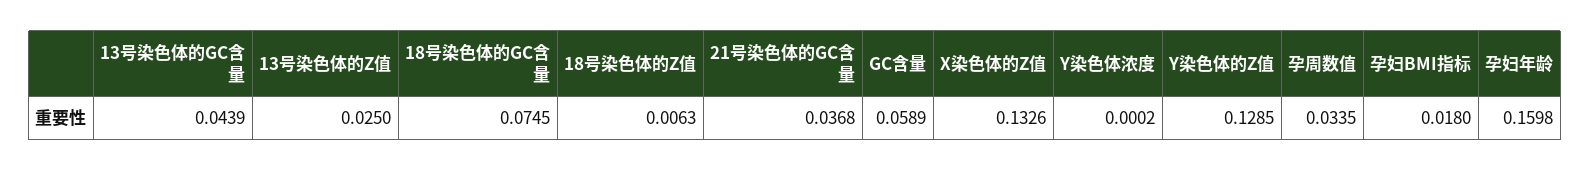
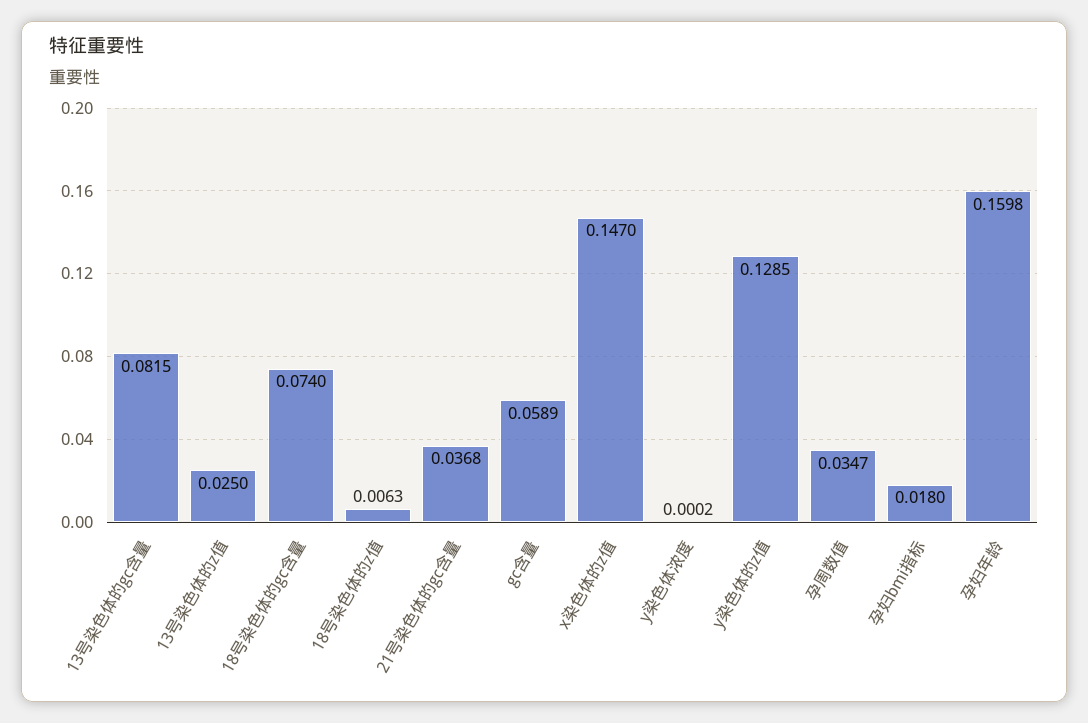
  {
-   "13号染色体的GC含量": 0.0439,
+   "13号染色体的GC含量": 0.0815,
    "13号染色体的Z值": 0.025,
-   "18号染色体的GC含量": 0.0745,
+   "18号染色体的GC含量": 0.074,
    "18号染色体的Z值": 0.0063,
    "21号染色体的GC含量": 0.0368,
    "GC含量": 0.0589,
-   "X染色体的Z值": 0.1326,
+   "X染色体的Z值": 0.147,
    "Y染色体浓度": 0.0002,
    "Y染色体的Z值": 0.1285,
-   "孕周数值": 0.0335,
+   "孕周数值": 0.0347,
    "孕妇BMI指标": 0.018,
    "孕妇年龄": 0.1598
  }

